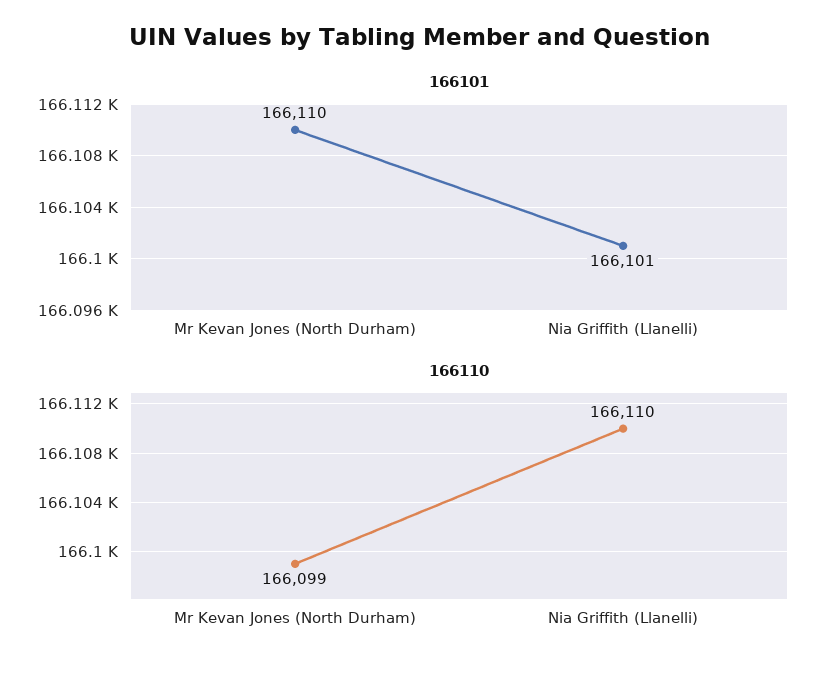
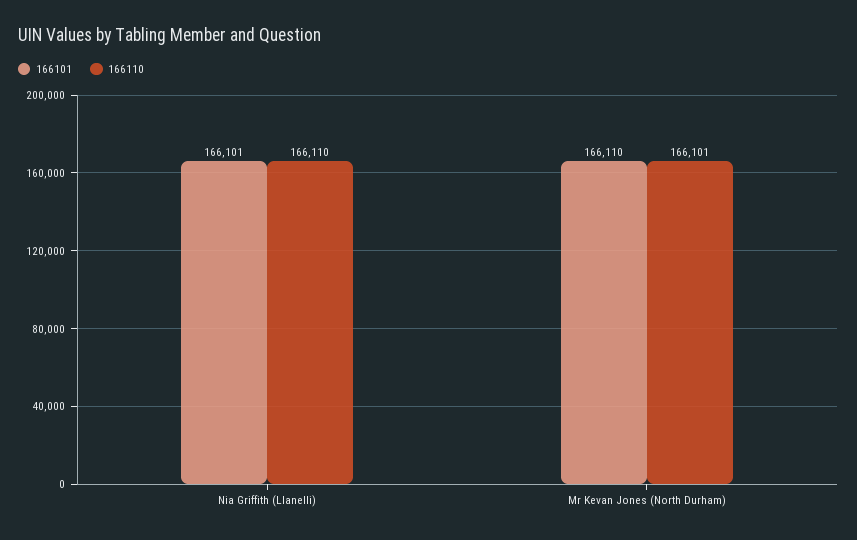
  {
    "166101": {
      "Mr Kevan Jones (North Durham)": 166110,
      "Nia Griffith (Llanelli)": 166101
    },
    "166110": {
-     "Mr Kevan Jones (North Durham)": 166099,
+     "Mr Kevan Jones (North Durham)": 166101,
      "Nia Griffith (Llanelli)": 166110
    }
  }

